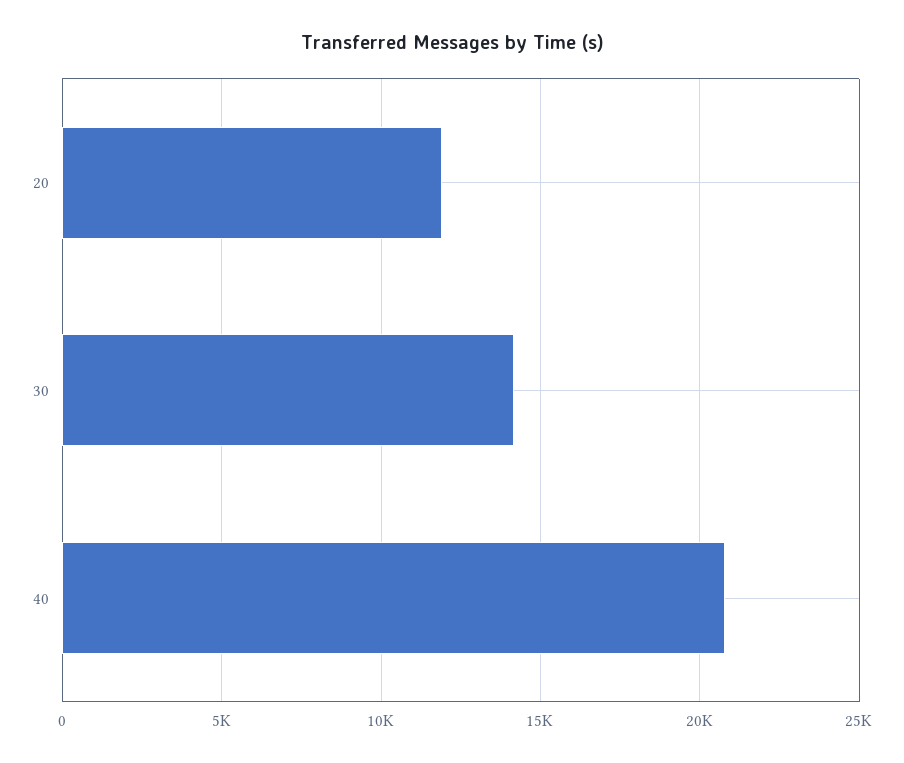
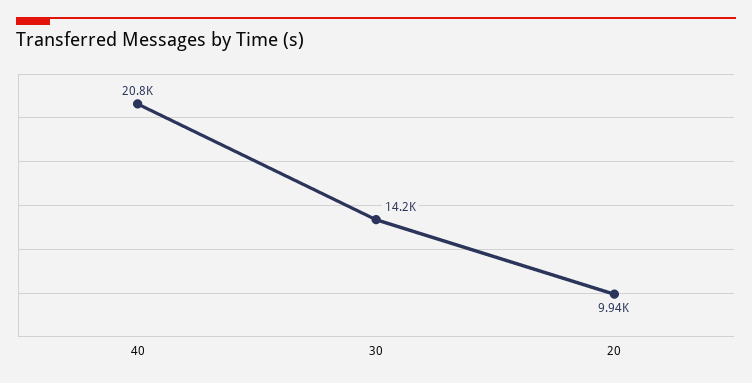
  {
-   "20": 12000,
+   "20": 9940,
    "30": 14200,
    "40": 20800
  }

